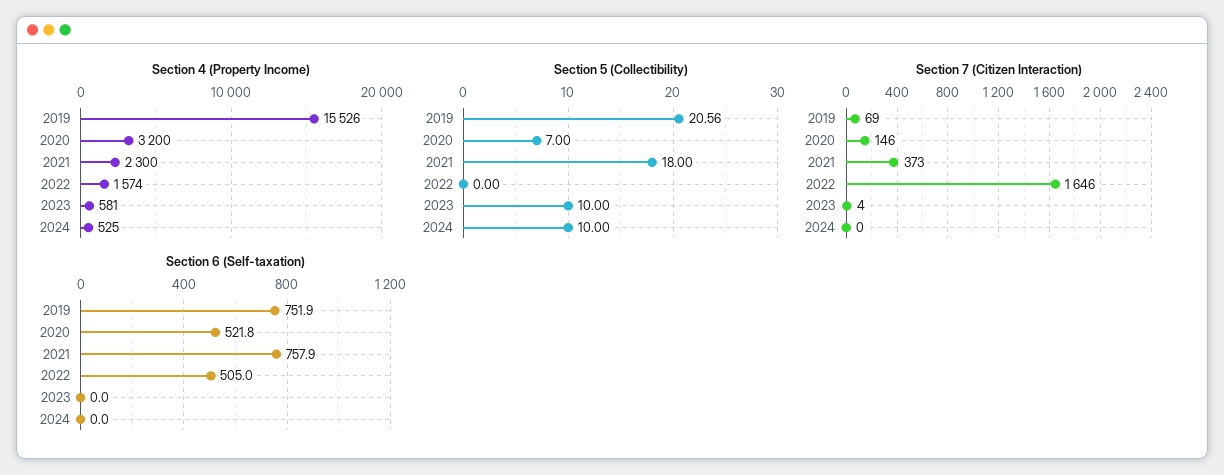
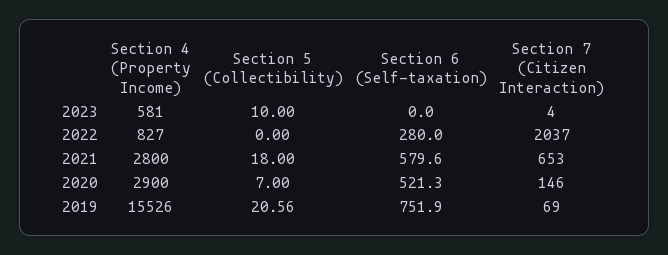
  {
    "Section 4 (Property Income)": {
      "2019": 15526,
-     "2020": 3200,
+     "2020": 2900,
-     "2021": 2300,
+     "2021": 2800,
-     "2022": 1574,
+     "2022": 827,
-     "2023": 581,
+     "2023": 581
-     "2024": 525
    },
    "Section 5 (Collectibility)": {
      "2019": 20.56,
      "2020": 7,
      "2021": 18,
      "2022": 0,
-     "2023": 10,
+     "2023": 10
-     "2024": 10
    },
    "Section 7 (Citizen Interaction)": {
      "2019": 69,
      "2020": 146,
-     "2021": 373,
+     "2021": 653,
-     "2022": 1646,
+     "2022": 2037,
-     "2023": 4,
+     "2023": 4
-     "2024": 0
    },
    "Section 6 (Self-taxation)": {
      "2019": 751.9,
-     "2020": 521.8,
+     "2020": 521.3,
-     "2021": 757.9,
+     "2021": 579.6,
-     "2022": 505,
+     "2022": 280,
-     "2023": 0,
+     "2023": 0
-     "2024": 0
    }
  }

